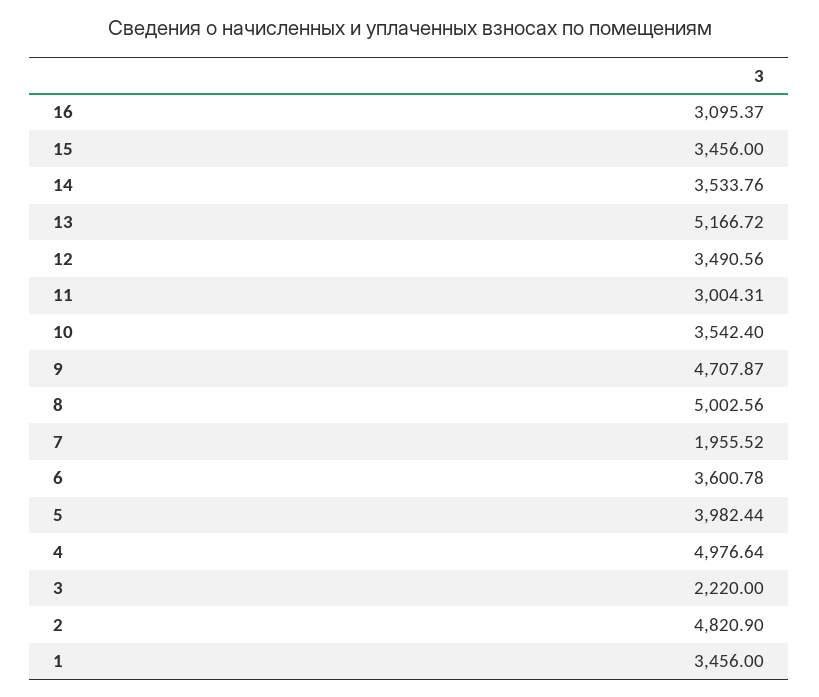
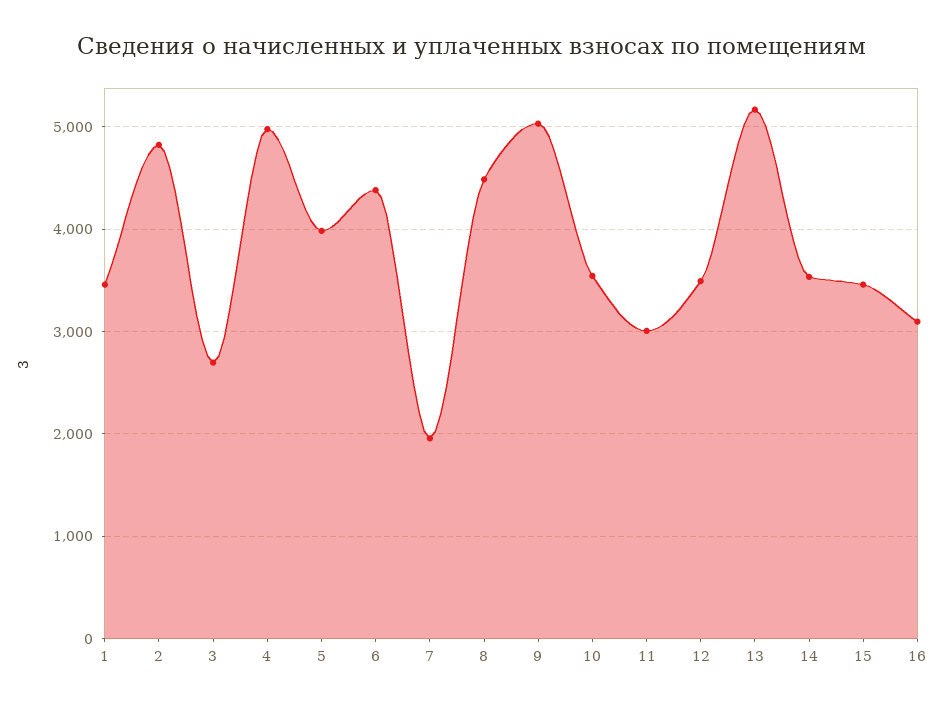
  {
    "16": 3095.37,
    "15": 3456,
    "14": 3533.76,
    "13": 5166.72,
    "12": 3490.56,
    "11": 3004.31,
    "10": 3542.4,
-   "9": 4707.87,
+   "9": 5000,
-   "8": 5002.56,
+   "8": 4500,
    "7": 1955.52,
-   "6": 3600.78,
+   "6": 4400,
    "5": 3982.44,
    "4": 4976.64,
-   "3": 2220,
+   "3": 2700,
    "2": 4820.9,
    "1": 3456
  }

